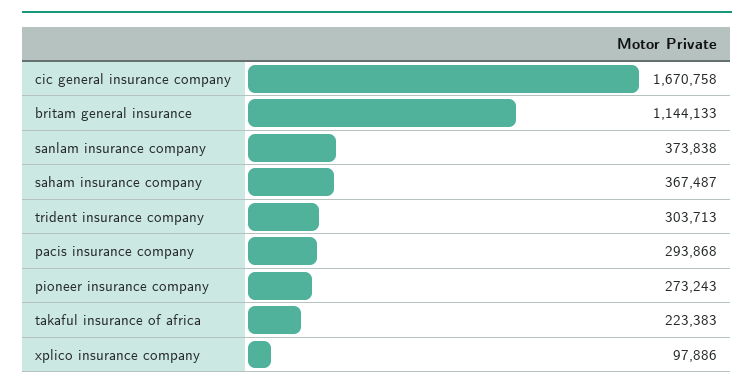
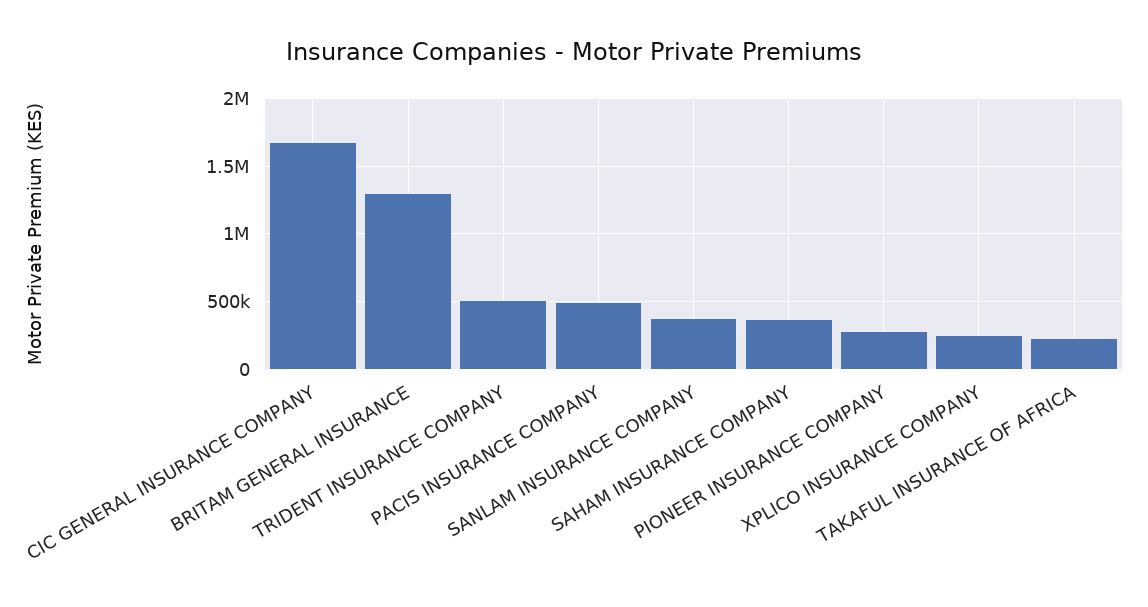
  {
    "cic general insurance company": 1670758,
-   "britam general insurance": 1144133,
+   "britam general insurance": 1300000,
    "sanlam insurance company": 373838,
    "saham insurance company": 367487,
-   "trident insurance company": 303713,
+   "trident insurance company": 500000,
-   "pacis insurance company": 293868,
+   "pacis insurance company": 500000,
    "pioneer insurance company": 273243,
    "takaful insurance of africa": 223383,
-   "xplico insurance company": 97886
+   "xplico insurance company": 250000
  }

